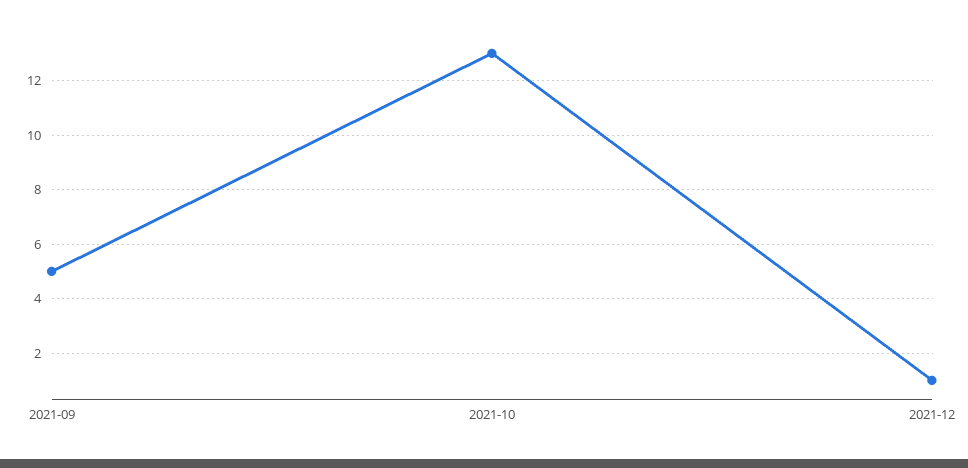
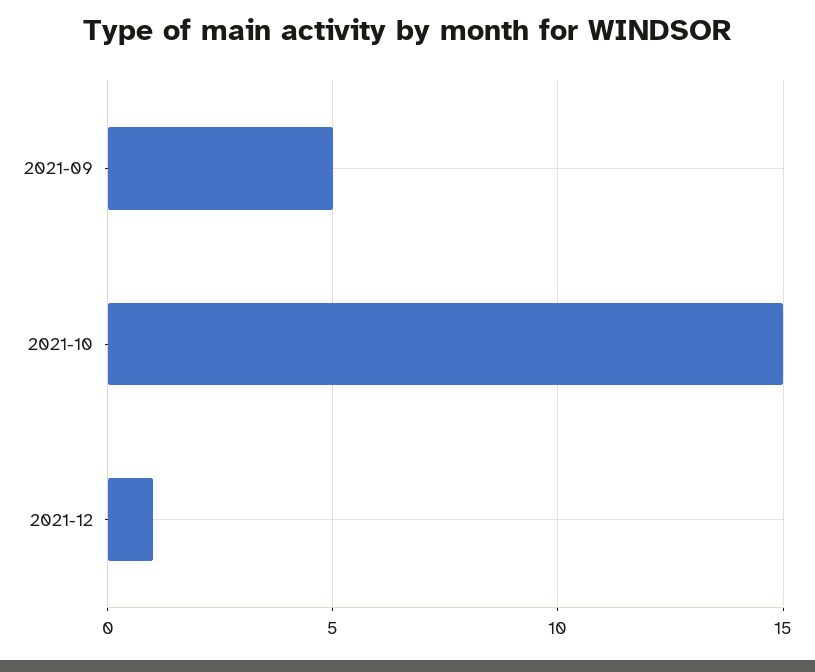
  {
    "2021-09": 5,
-   "2021-10": 13,
+   "2021-10": 15,
    "2021-12": 1
  }

